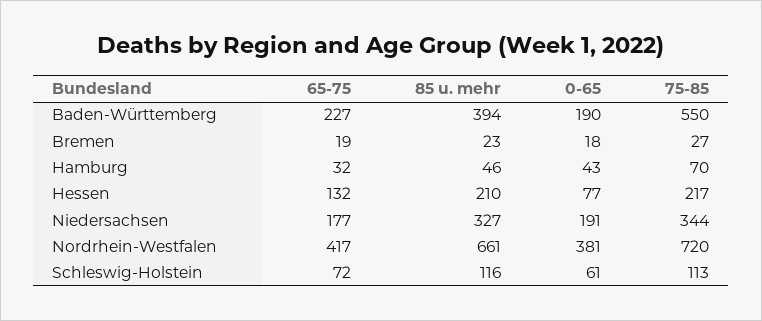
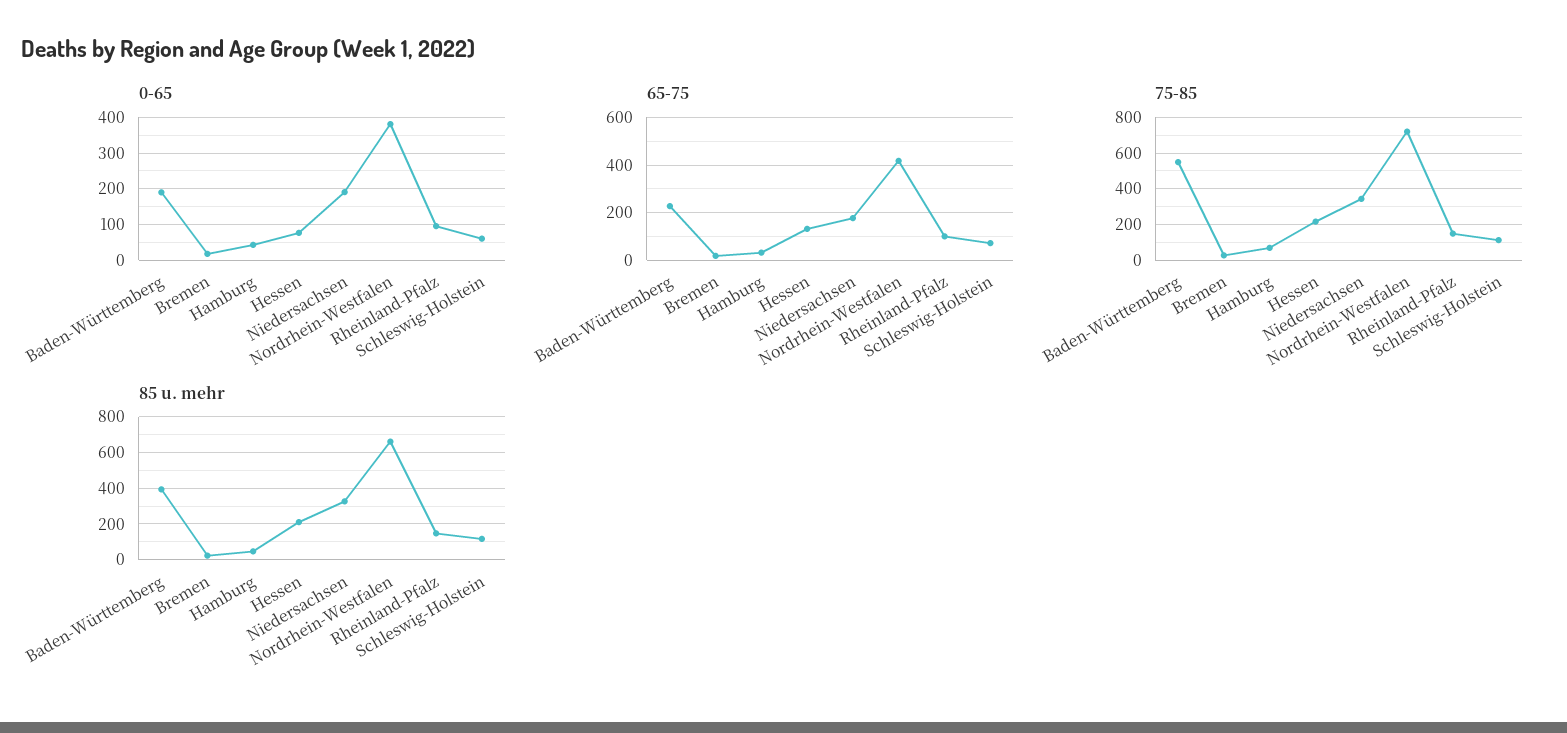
  {
    "65-75": {
      "Baden-Württemberg": 227,
      "Bremen": 19,
      "Hamburg": 32,
      "Hessen": 132,
      "Niedersachsen": 177,
      "Nordrhein-Westfalen": 417,
-     "Schleswig-Holstein": 72
+     "Schleswig-Holstein": 72,
+     "Rheinland-Pfalz": 100
    },
    "85 u. mehr": {
      "Baden-Württemberg": 394,
      "Bremen": 23,
      "Hamburg": 46,
      "Hessen": 210,
      "Niedersachsen": 327,
      "Nordrhein-Westfalen": 661,
-     "Schleswig-Holstein": 116
+     "Schleswig-Holstein": 116,
+     "Rheinland-Pfalz": 150
    },
    "0-65": {
      "Baden-Württemberg": 190,
      "Bremen": 18,
      "Hamburg": 43,
      "Hessen": 77,
      "Niedersachsen": 191,
      "Nordrhein-Westfalen": 381,
-     "Schleswig-Holstein": 61
+     "Schleswig-Holstein": 61,
+     "Rheinland-Pfalz": 100
    },
    "75-85": {
      "Baden-Württemberg": 550,
      "Bremen": 27,
      "Hamburg": 70,
      "Hessen": 217,
      "Niedersachsen": 344,
      "Nordrhein-Westfalen": 720,
-     "Schleswig-Holstein": 113
+     "Schleswig-Holstein": 113,
+     "Rheinland-Pfalz": 150
    }
  }

